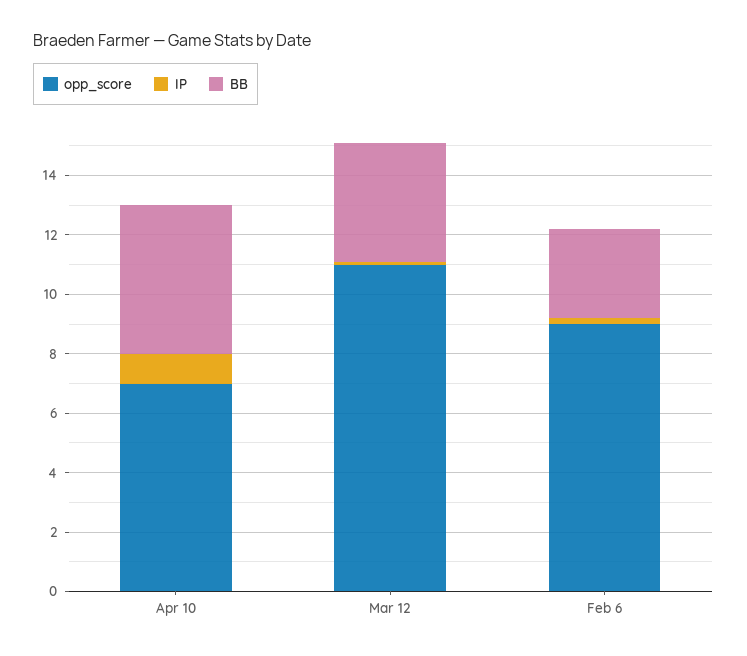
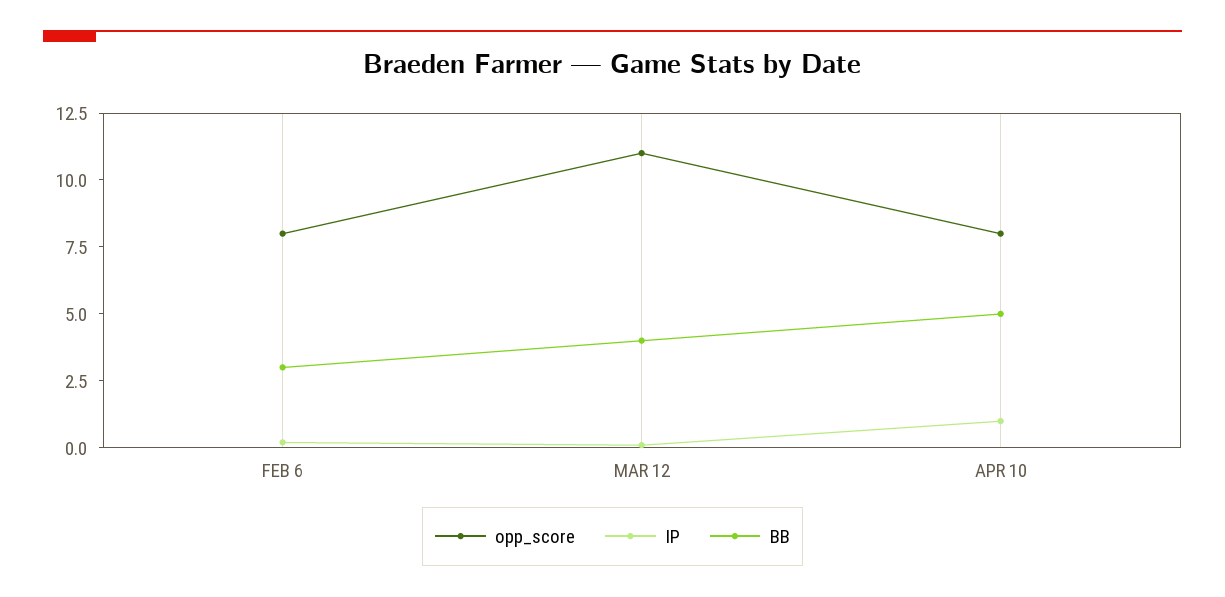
  {
    "opp_score": {
-     "Apr 10": 7,
+     "Apr 10": 8,
      "Mar 12": 11,
-     "Feb 6": 9
+     "Feb 6": 8
    },
    "IP": {
      "Apr 10": 1,
      "Mar 12": 0,
      "Feb 6": 0
    },
    "BB": {
      "Apr 10": 5,
      "Mar 12": 4,
      "Feb 6": 3
    }
  }

